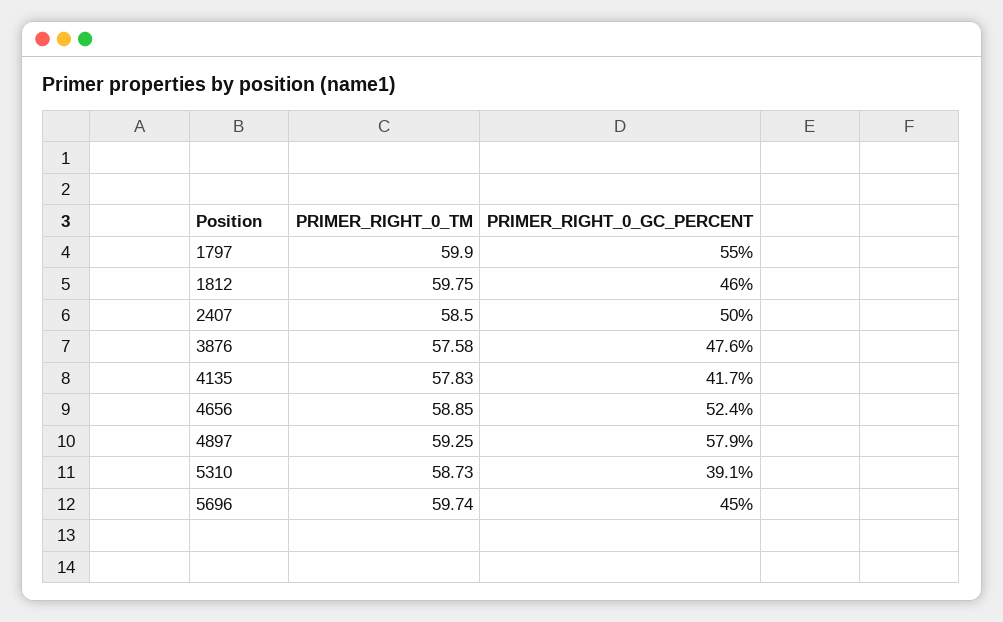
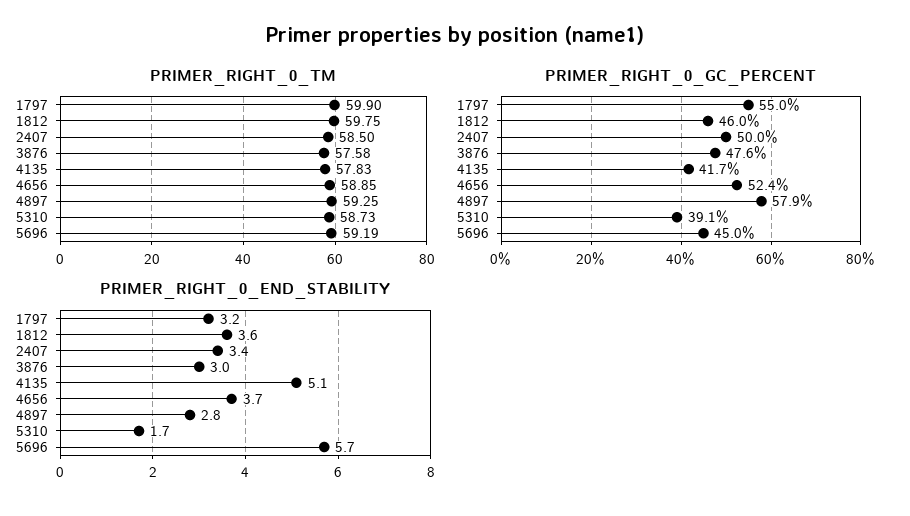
  {
    "PRIMER_RIGHT_0_TM": {
      "1797": 59.9,
      "1812": 59.75,
      "2407": 58.5,
      "3876": 57.58,
      "4135": 57.83,
      "4656": 58.85,
      "4897": 59.25,
      "5310": 58.73,
-     "5696": 59.74
+     "5696": 59.19
    },
    "PRIMER_RIGHT_0_GC_PERCENT": {
      "1797": 55,
      "1812": 46,
      "2407": 50,
      "3876": 47.6,
      "4135": 41.7,
      "4656": 52.4,
      "4897": 57.9,
      "5310": 39.1,
      "5696": 45
-   }
+   },
+   "PRIMER_RIGHT_0_END_STABILITY": {
+     "1797": 3.2,
+     "1812": 3.6,
+     "2407": 3.4,
+     "3876": 3,
+     "4135": 5.1,
+     "4656": 3.7,
+     "4897": 2.8,
+     "5310": 1.7,
+     "5696": 5.7
+   }
  }

